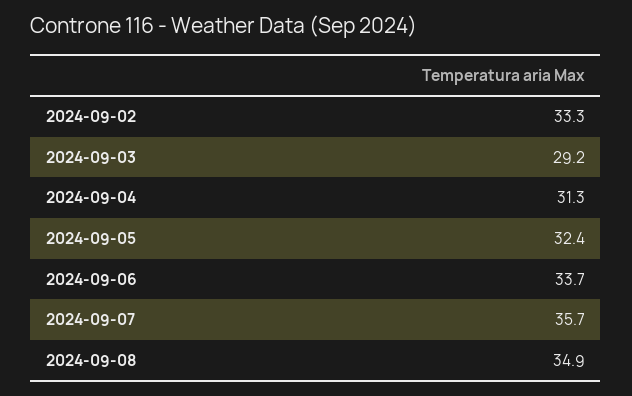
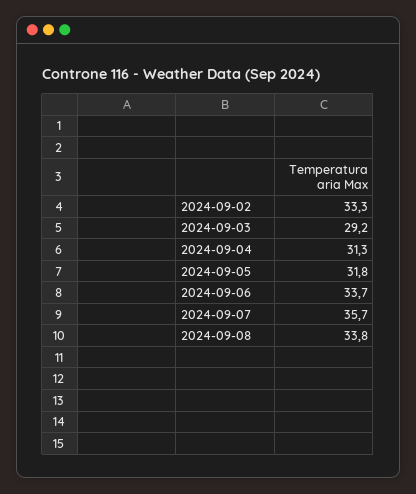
  {
    "2024-09-02": 33.3,
    "2024-09-03": 29.2,
    "2024-09-04": 31.3,
-   "2024-09-05": 32.4,
+   "2024-09-05": 31.8,
    "2024-09-06": 33.7,
    "2024-09-07": 35.7,
-   "2024-09-08": 34.9
+   "2024-09-08": 33.8
  }

